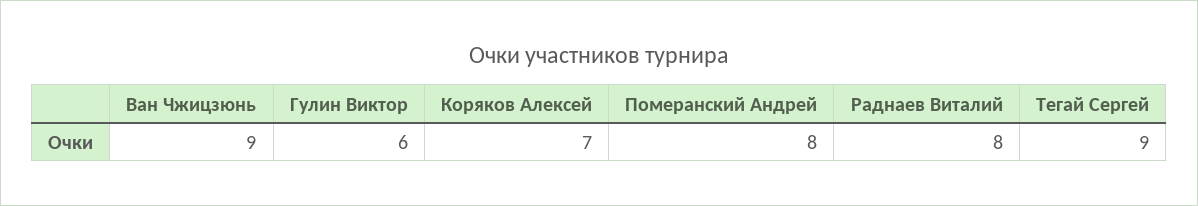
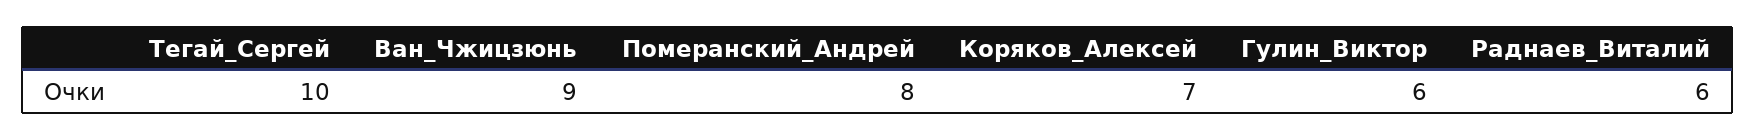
  {
    "Ван Чжицзюнь": 9,
    "Гулин Виктор": 6,
    "Коряков Алексей": 7,
    "Померанский Андрей": 8,
-   "Раднаев Виталий": 8,
+   "Раднаев Виталий": 6,
-   "Тегай Сергей": 9
+   "Тегай Сергей": 10
  }

